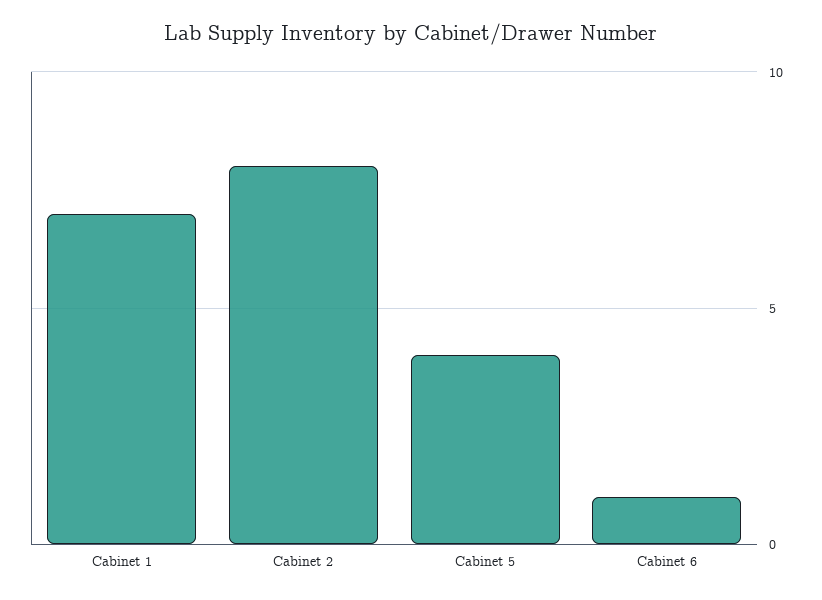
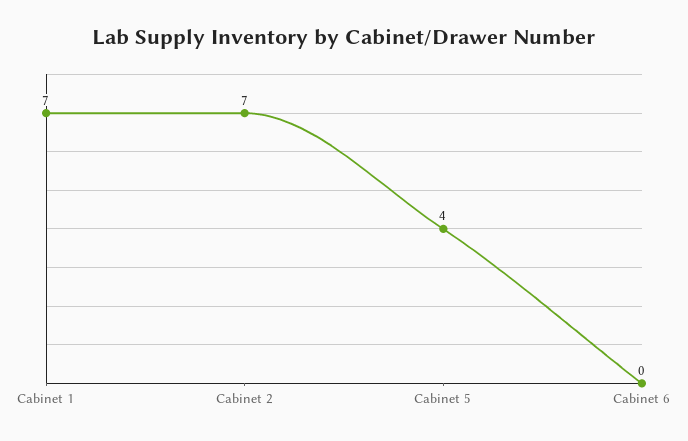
  {
    "Cabinet 1": 7,
-   "Cabinet 2": 8,
+   "Cabinet 2": 7,
    "Cabinet 5": 4,
-   "Cabinet 6": 1
+   "Cabinet 6": 0
  }

